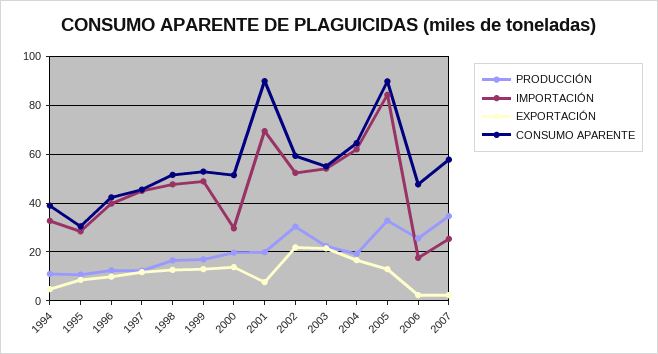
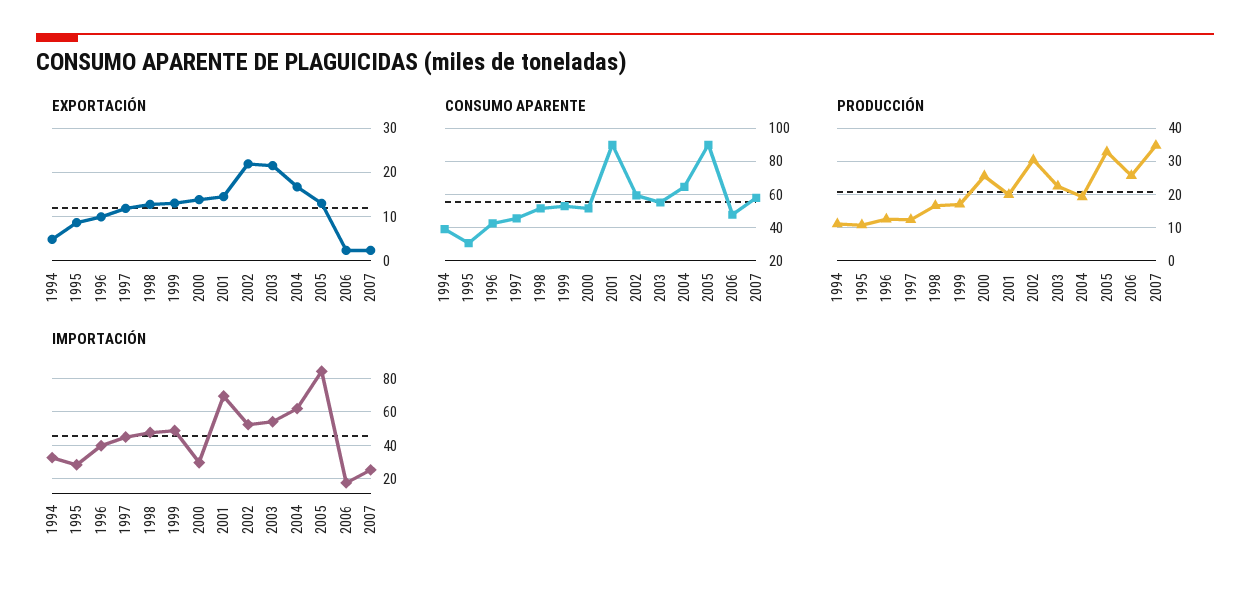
  {
    "PRODUCCIÓN": {
      "1994": 12,
      "1995": 10,
      "1996": 12,
      "1997": 12,
      "1998": 16,
      "1999": 18,
-     "2000": 20,
+     "2000": 26,
      "2001": 20,
      "2002": 30,
      "2003": 22,
      "2004": 20,
      "2005": 32,
      "2006": 26,
      "2007": 34
    },
    "IMPORTACIÓN": {
      "1994": 32.5,
      "1995": 27.5,
      "1996": 40,
      "1997": 45,
      "1998": 47.5,
      "1999": 50,
      "2000": 30,
      "2001": 70,
      "2002": 52.5,
      "2003": 55,
      "2004": 62.5,
      "2005": 85,
      "2006": 17.5,
      "2007": 25
    },
    "EXPORTACIÓN": {
      "1994": 4,
      "1995": 8,
      "1996": 10,
      "1997": 12,
      "1998": 12,
      "1999": 14,
      "2000": 14,
-     "2001": 7.5,
+     "2001": 14,
      "2002": 22,
      "2003": 22,
      "2004": 16,
      "2005": 12,
      "2006": 2,
      "2007": 2
    },
    "CONSUMO APARENTE": {
      "1994": 40,
      "1995": 30,
      "1996": 42.5,
      "1997": 45,
      "1998": 52.5,
      "1999": 52.5,
      "2000": 52.5,
      "2001": 90,
      "2002": 60,
      "2003": 55,
      "2004": 65,
      "2005": 90,
      "2006": 47.5,
      "2007": 57.5
    }
  }

